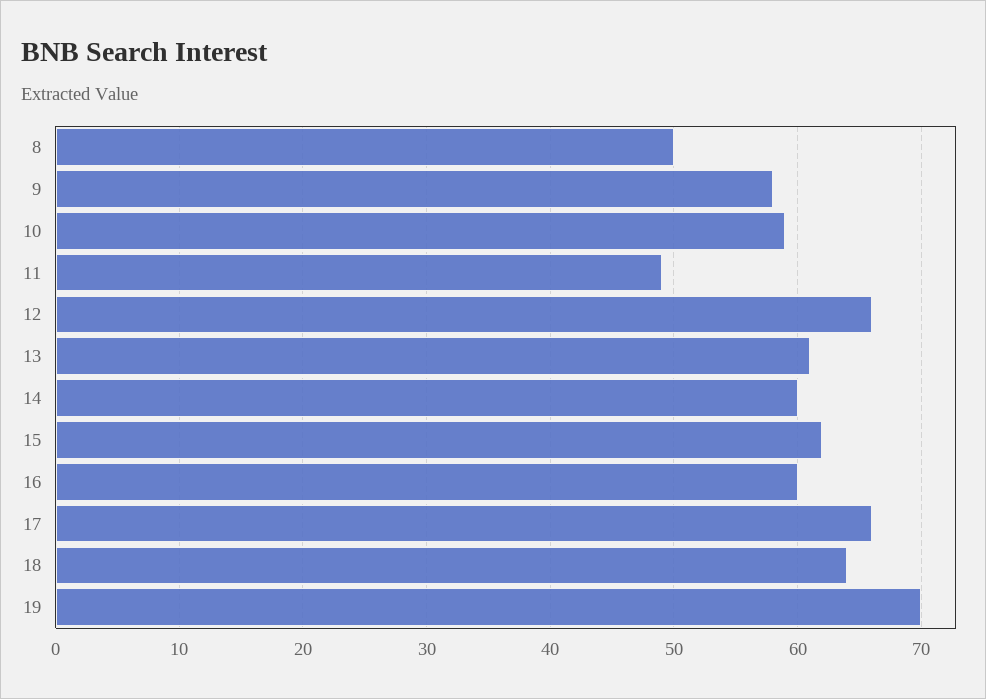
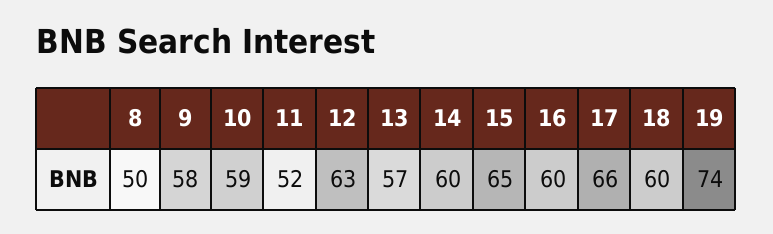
  {
    "8": 50,
    "9": 58,
    "10": 59,
-   "11": 49,
+   "11": 52,
-   "12": 66,
+   "12": 63,
-   "13": 61,
+   "13": 57,
    "14": 60,
-   "15": 62,
+   "15": 65,
    "16": 60,
    "17": 66,
-   "18": 64,
+   "18": 60,
-   "19": 70
+   "19": 74
  }

